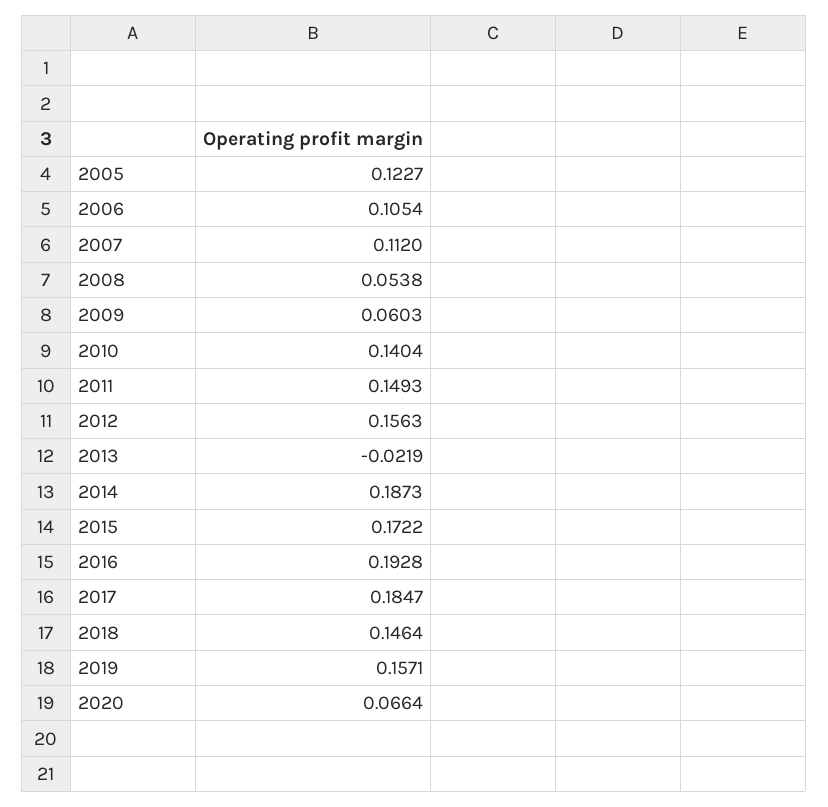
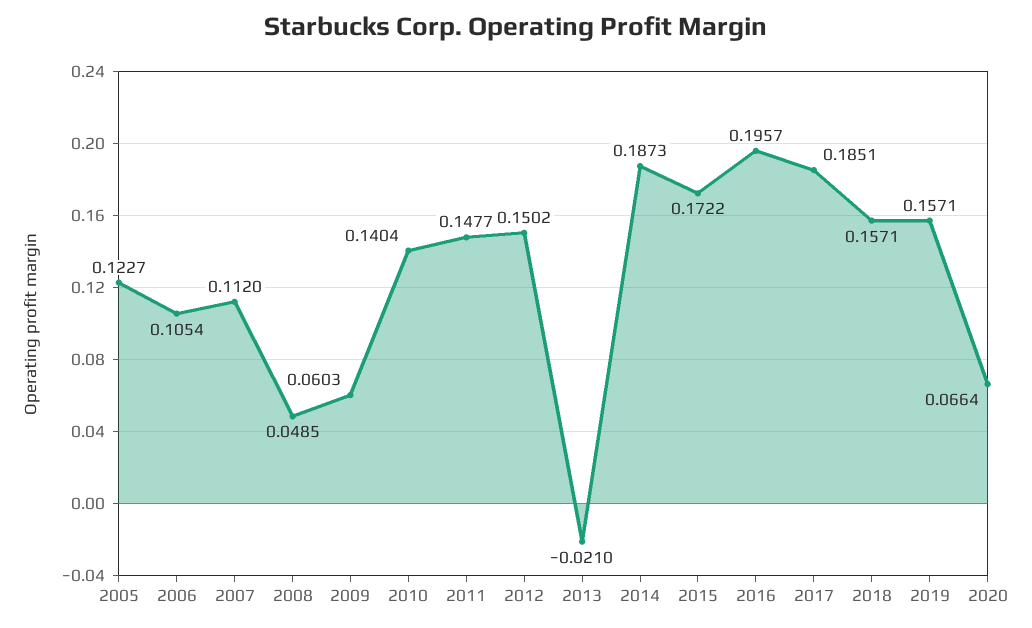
  {
    "2005": 0.1227,
    "2006": 0.1054,
    "2007": 0.112,
-   "2008": 0.0538,
+   "2008": 0.0485,
    "2009": 0.0603,
    "2010": 0.1404,
-   "2011": 0.1493,
+   "2011": 0.1477,
-   "2012": 0.1563,
+   "2012": 0.1502,
-   "2013": -0.0219,
+   "2013": -0.021,
    "2014": 0.1873,
    "2015": 0.1722,
-   "2016": 0.1928,
+   "2016": 0.1957,
-   "2017": 0.1847,
+   "2017": 0.1851,
-   "2018": 0.1464,
+   "2018": 0.1571,
    "2019": 0.1571,
    "2020": 0.0664
  }

